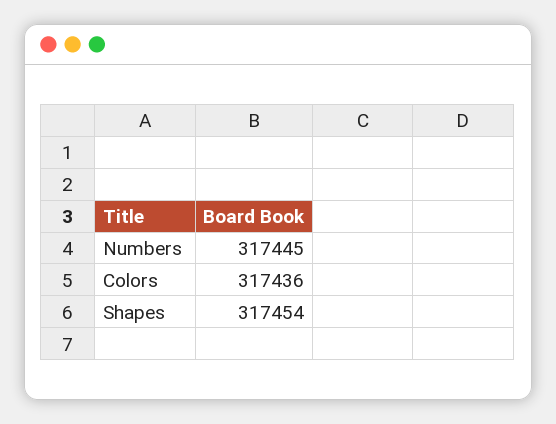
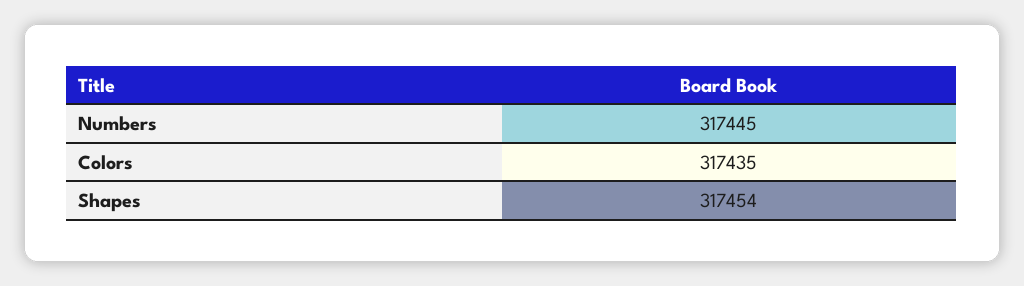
  {
    "Numbers": 317445,
-   "Colors": 317436,
+   "Colors": 317435,
    "Shapes": 317454
  }

